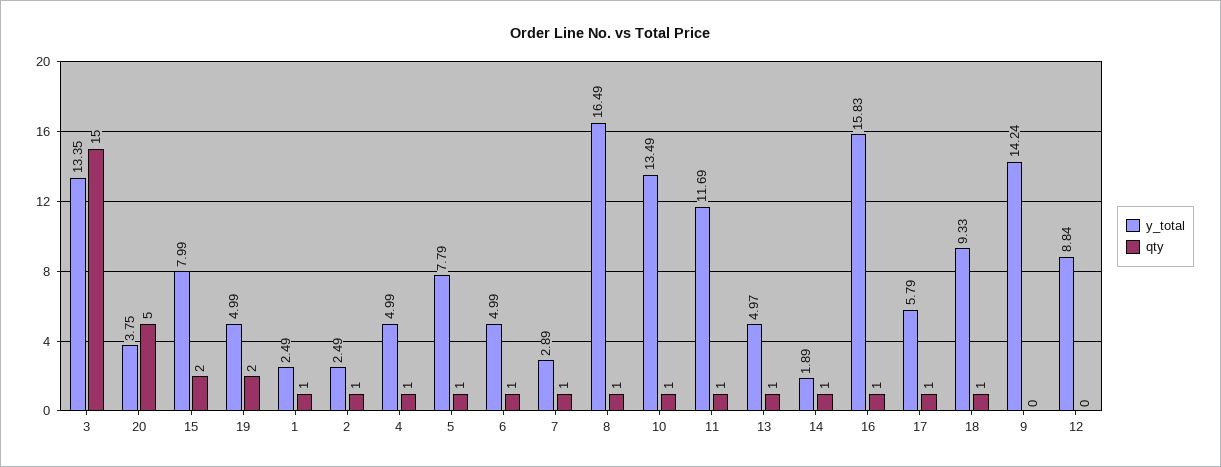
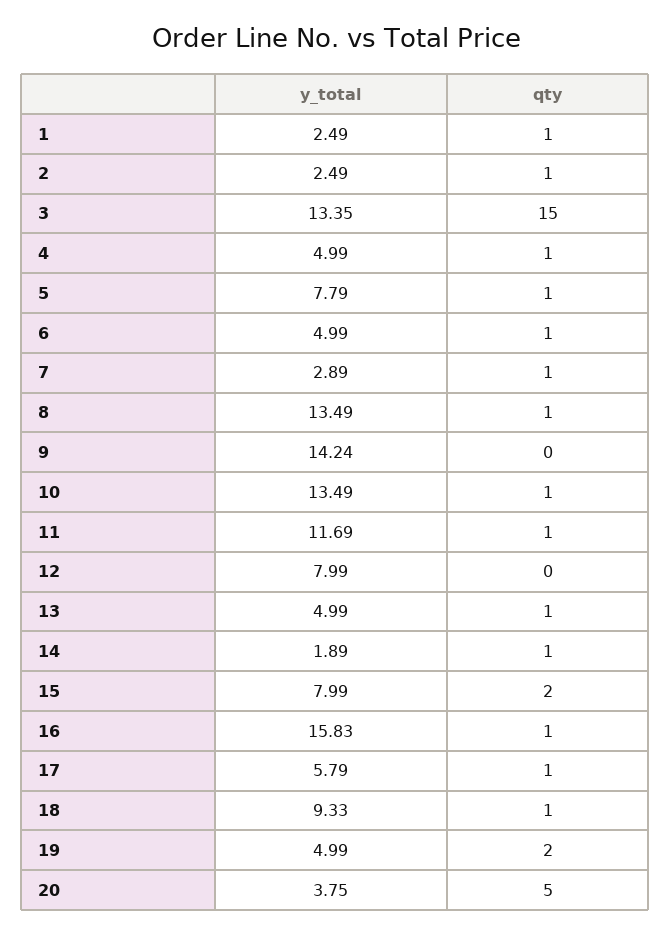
  {
    "y_total": {
      "3": 13.35,
      "20": 3.75,
      "15": 7.99,
      "19": 4.99,
      "1": 2.49,
      "2": 2.49,
      "4": 4.99,
      "5": 7.79,
      "6": 4.99,
      "7": 2.89,
-     "8": 16.49,
+     "8": 13.49,
      "10": 13.49,
      "11": 11.69,
-     "13": 4.97,
+     "13": 4.99,
      "14": 1.89,
      "16": 15.83,
      "17": 5.79,
      "18": 9.33,
      "9": 14.24,
-     "12": 8.84
+     "12": 7.99
    },
    "qty": {
      "3": 15,
      "20": 5,
      "15": 2,
      "19": 2,
      "1": 1,
      "2": 1,
      "4": 1,
      "5": 1,
      "6": 1,
      "7": 1,
      "8": 1,
      "10": 1,
      "11": 1,
      "13": 1,
      "14": 1,
      "16": 1,
      "17": 1,
      "18": 1,
      "9": 0,
      "12": 0
    }
  }

